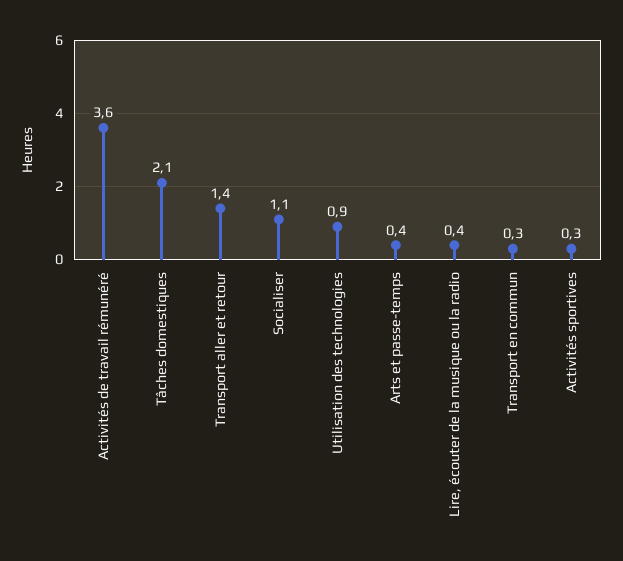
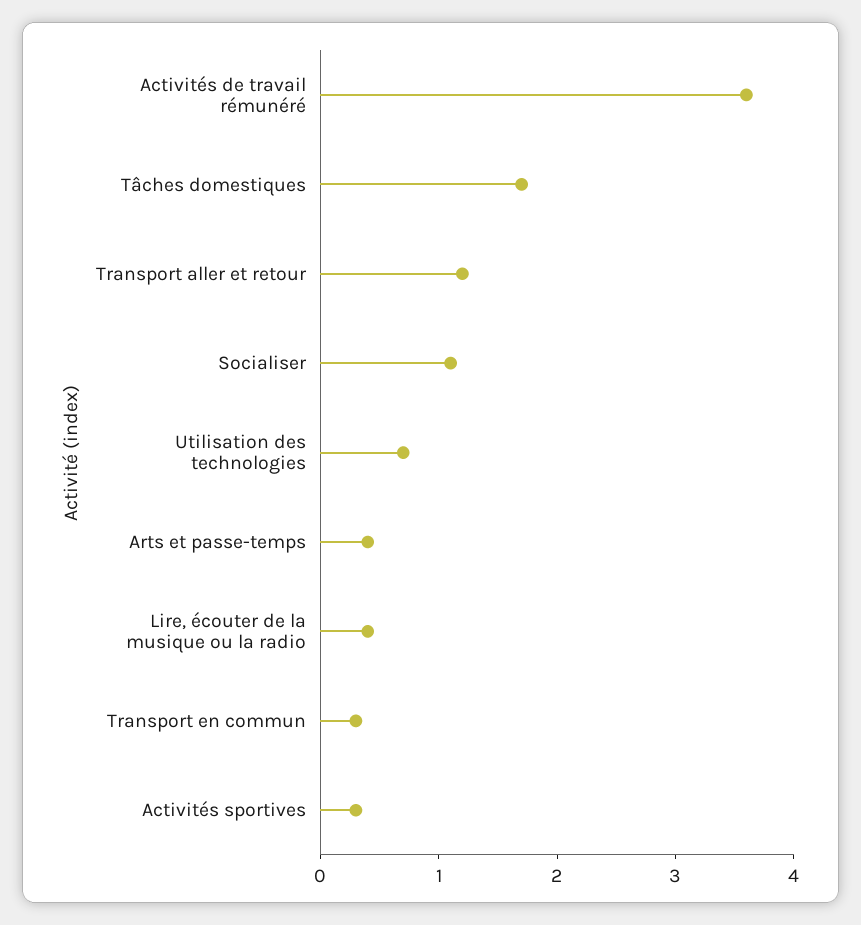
  {
    "Activités de travail rémunéré": 3.6,
-   "Tâches domestiques": 2.1,
+   "Tâches domestiques": 1.7,
-   "Transport aller et retour": 1.4,
+   "Transport aller et retour": 1.2,
    "Socialiser": 1.1,
-   "Utilisation des technologies": 0.9,
+   "Utilisation des technologies": 0.7,
    "Arts et passe-temps": 0.4,
    "Lire, écouter de la musique ou la radio": 0.4,
    "Transport en commun": 0.3,
    "Activités sportives": 0.3
  }

